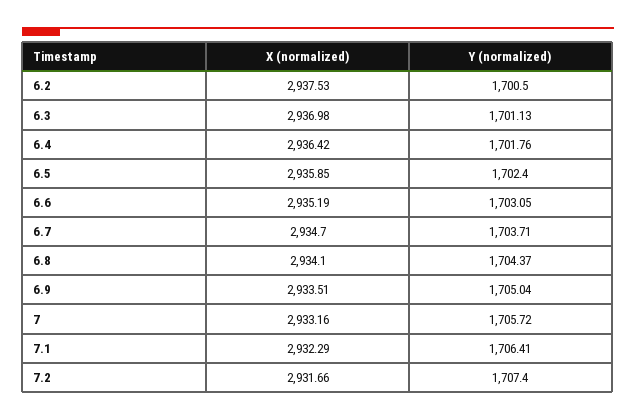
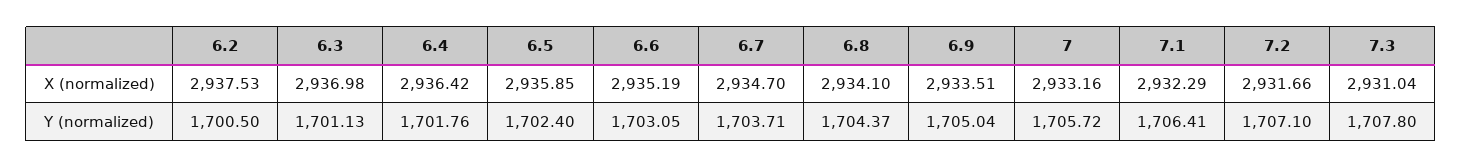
  {
    "X (normalized)": {
      "6.2": 2937.53,
      "6.3": 2936.98,
      "6.4": 2936.42,
      "6.5": 2935.85,
      "6.6": 2935.19,
      "6.7": 2934.7,
      "6.8": 2934.1,
      "6.9": 2933.51,
      "7": 2933.16,
      "7.1": 2932.29,
-     "7.2": 2931.66
+     "7.2": 2931.66,
+     "7.3": 2931.04
    },
    "Y (normalized)": {
      "6.2": 1700.5,
      "6.3": 1701.13,
      "6.4": 1701.76,
      "6.5": 1702.4,
      "6.6": 1703.05,
      "6.7": 1703.71,
      "6.8": 1704.37,
      "6.9": 1705.04,
      "7": 1705.72,
      "7.1": 1706.41,
-     "7.2": 1707.4
+     "7.2": 1707.1,
+     "7.3": 1707.8
    }
  }

